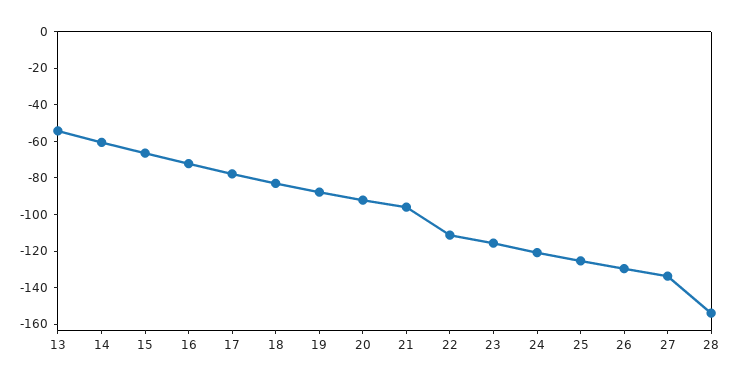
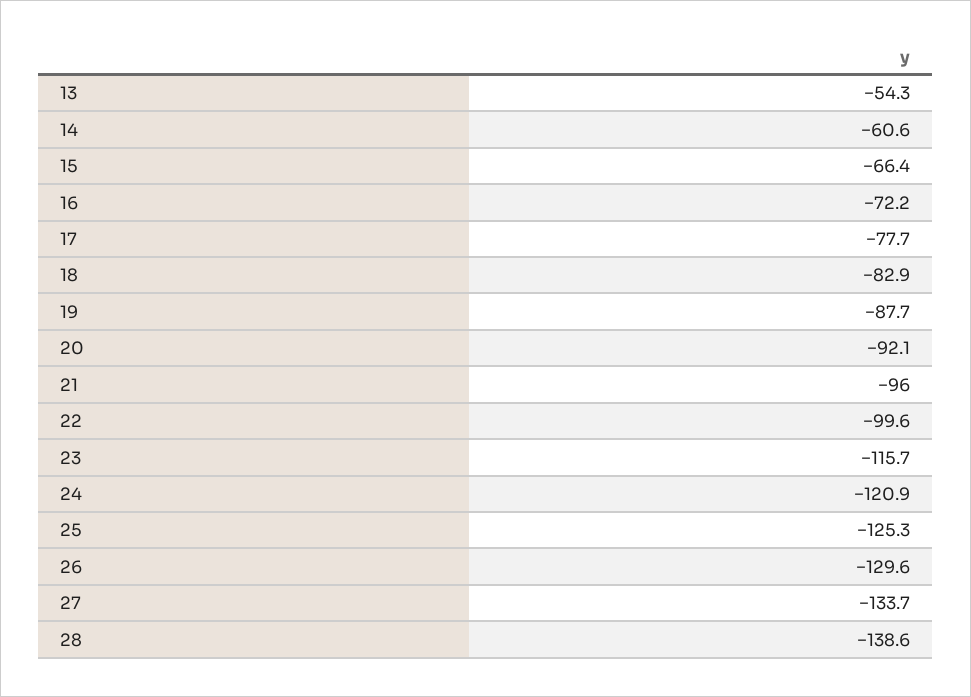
  {
    "13": -54.3,
    "14": -60.6,
    "15": -66.4,
    "16": -72.2,
    "17": -77.7,
    "18": -82.9,
    "19": -87.7,
    "20": -92.1,
    "21": -96,
-   "22": -110,
+   "22": -99.6,
    "23": -115.7,
    "24": -120.9,
    "25": -125.3,
    "26": -129.6,
    "27": -133.7,
-   "28": -155
+   "28": -138.6
  }

